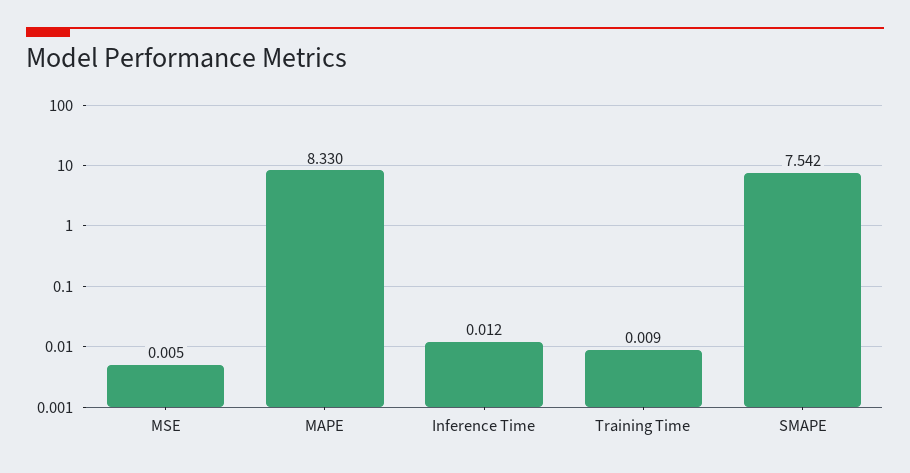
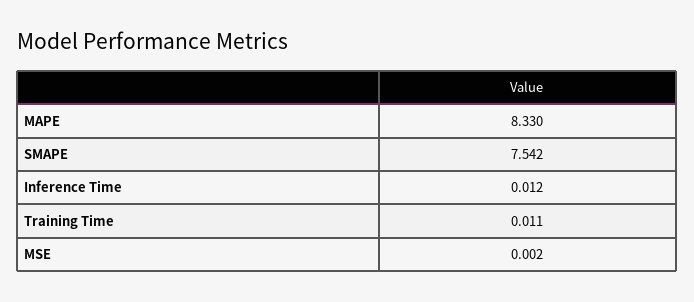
  {
-   "MSE": 0.005,
+   "MSE": 0.002,
    "MAPE": 8.33,
    "Inference Time": 0.012,
-   "Training Time": 0.009,
+   "Training Time": 0.011,
    "SMAPE": 7.542
  }

